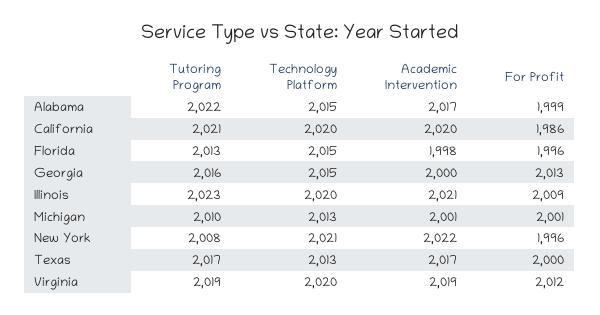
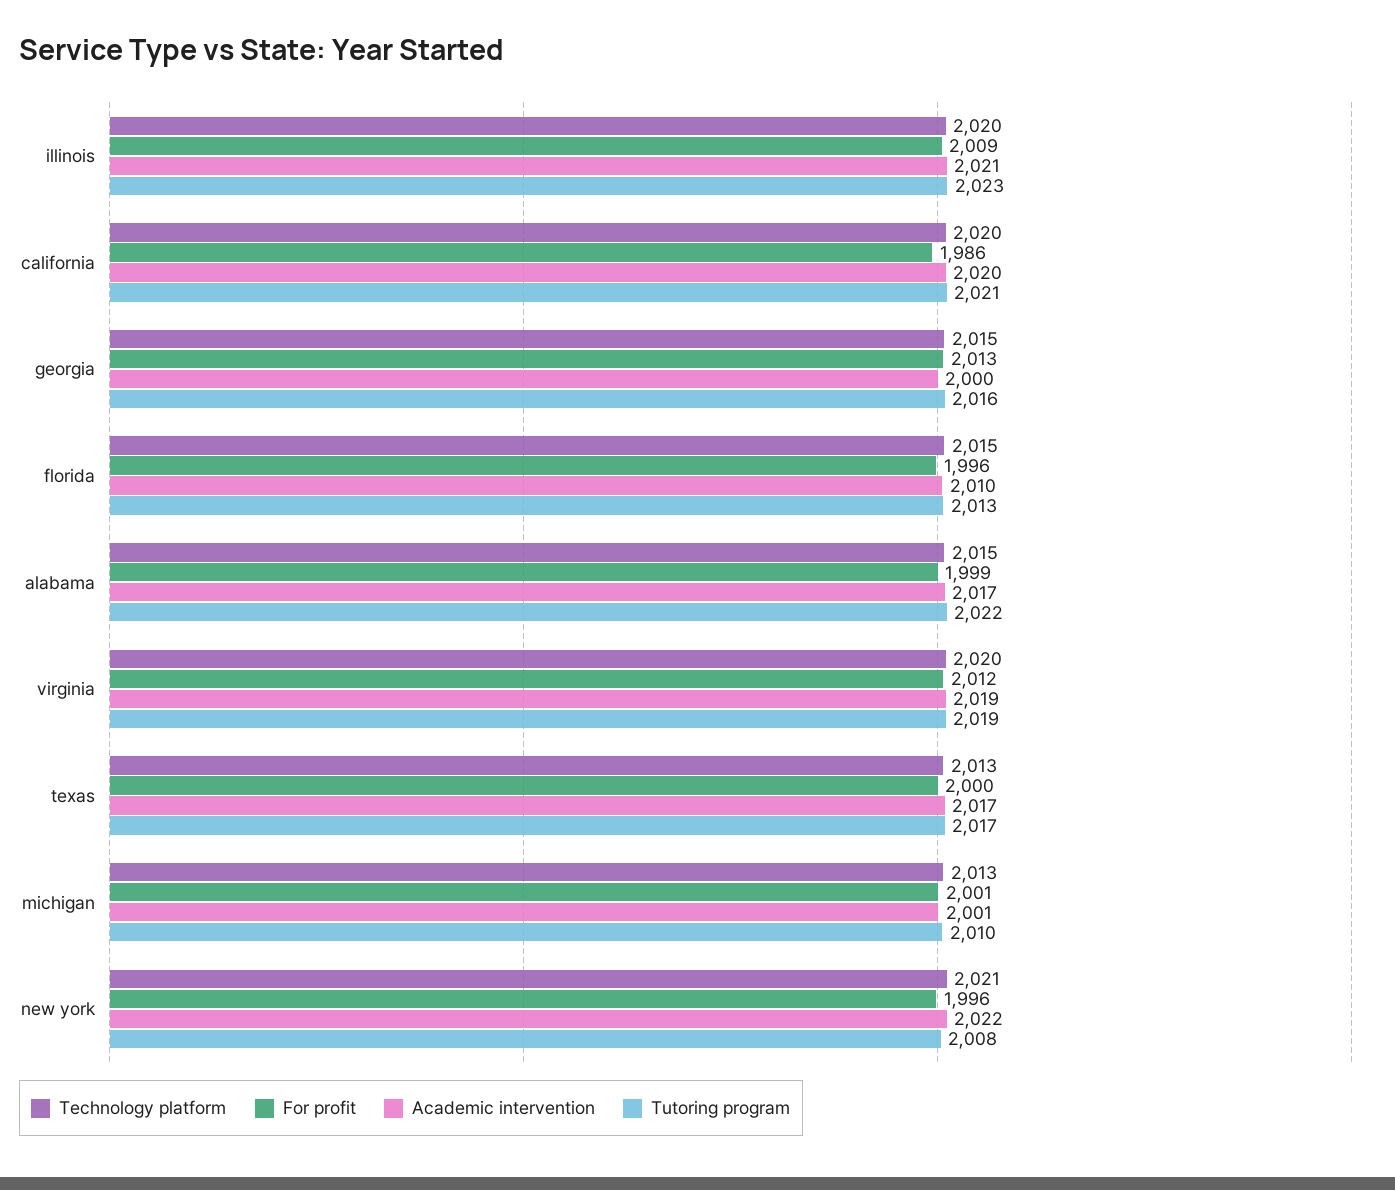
  {
    "Tutoring Program": {
      "Alabama": 2022,
      "California": 2021,
      "Florida": 2013,
      "Georgia": 2016,
      "Illinois": 2023,
      "Michigan": 2010,
      "New York": 2008,
      "Texas": 2017,
      "Virginia": 2019
    },
    "Technology Platform": {
      "Alabama": 2015,
      "California": 2020,
      "Florida": 2015,
      "Georgia": 2015,
      "Illinois": 2020,
      "Michigan": 2013,
      "New York": 2021,
      "Texas": 2013,
      "Virginia": 2020
    },
    "Academic Intervention": {
      "Alabama": 2017,
      "California": 2020,
-     "Florida": 1998,
+     "Florida": 2010,
      "Georgia": 2000,
      "Illinois": 2021,
      "Michigan": 2001,
      "New York": 2022,
      "Texas": 2017,
      "Virginia": 2019
    },
    "For Profit": {
      "Alabama": 1999,
      "California": 1986,
      "Florida": 1996,
      "Georgia": 2013,
      "Illinois": 2009,
      "Michigan": 2001,
      "New York": 1996,
      "Texas": 2000,
      "Virginia": 2012
    }
  }

